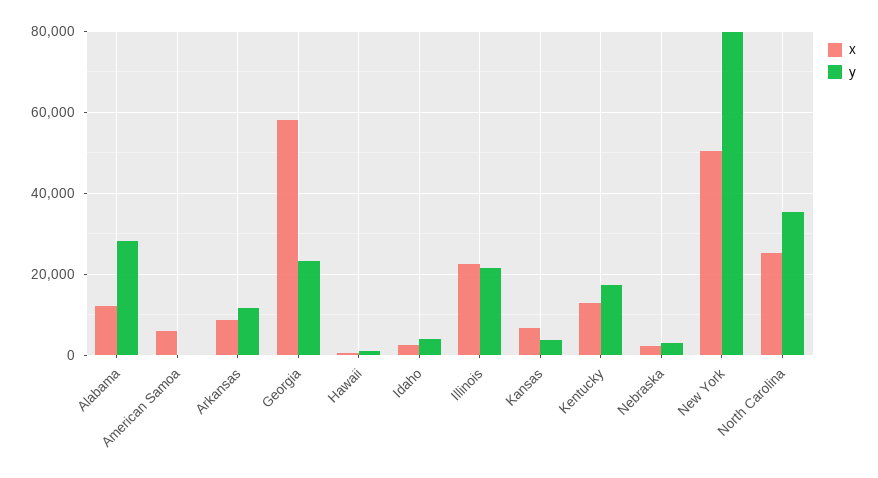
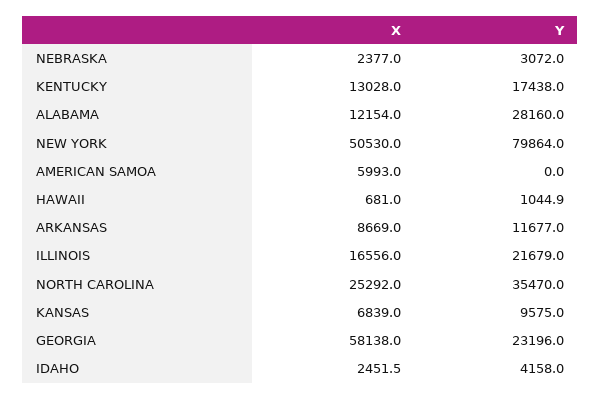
  {
    "x": {
      "Alabama": 12154,
      "American Samoa": 5993,
      "Arkansas": 8669,
      "Georgia": 58138,
      "Hawaii": 681,
      "Idaho": 2451.5,
-     "Illinois": 22000,
+     "Illinois": 16556,
      "Kansas": 6839,
      "Kentucky": 13028,
      "Nebraska": 2377,
      "New York": 50530,
      "North Carolina": 25292
    },
    "y": {
      "Alabama": 28160,
      "American Samoa": 0,
      "Arkansas": 11677,
      "Georgia": 23196,
      "Hawaii": 1044.9,
      "Idaho": 4158,
      "Illinois": 21679,
-     "Kansas": 4000,
+     "Kansas": 9575,
      "Kentucky": 17438,
      "Nebraska": 3072,
      "New York": 79864,
      "North Carolina": 35470
    }
  }

